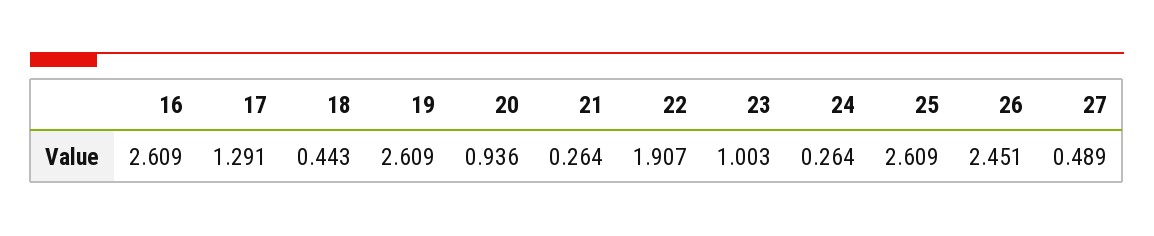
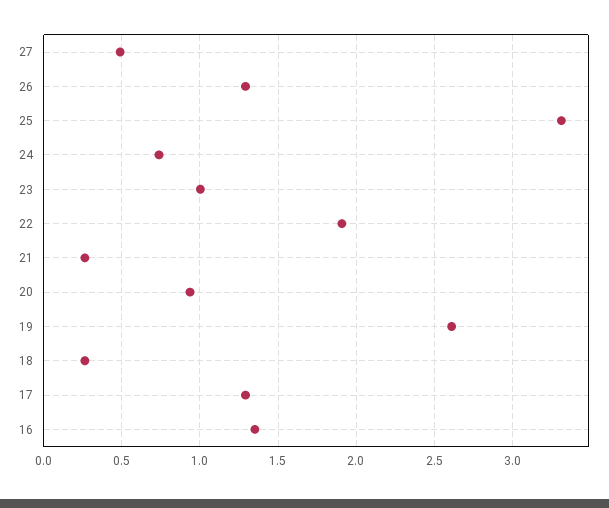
  {
-   "16": 2.609,
+   "16": 1.35,
    "17": 1.291,
-   "18": 0.443,
+   "18": 0.25,
    "19": 2.609,
    "20": 0.936,
    "21": 0.264,
    "22": 1.907,
    "23": 1.003,
-   "24": 0.264,
+   "24": 0.75,
-   "25": 2.609,
+   "25": 3.3,
-   "26": 2.451,
+   "26": 1.3,
    "27": 0.489
  }

